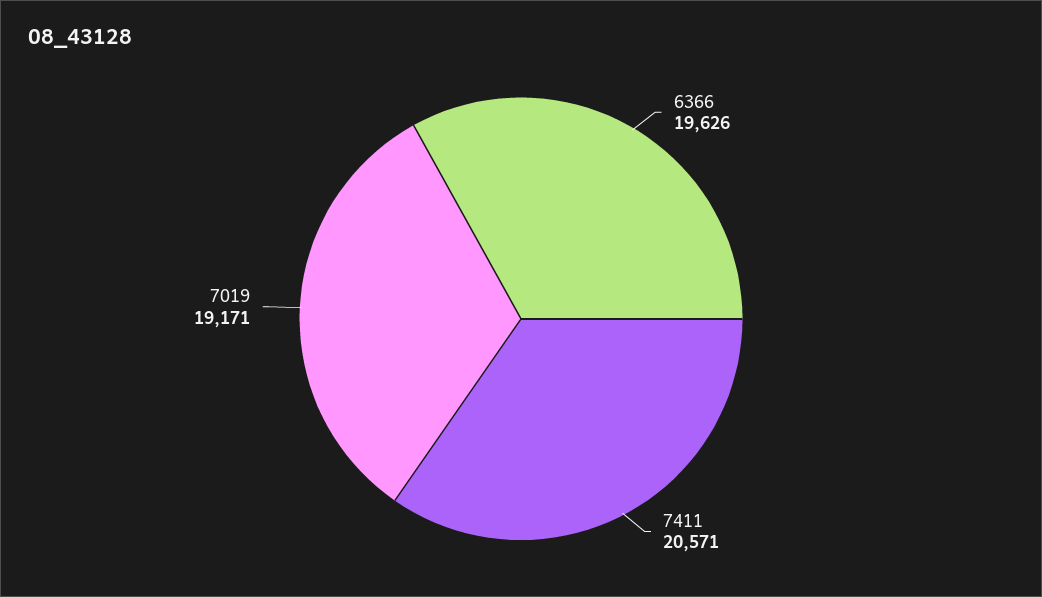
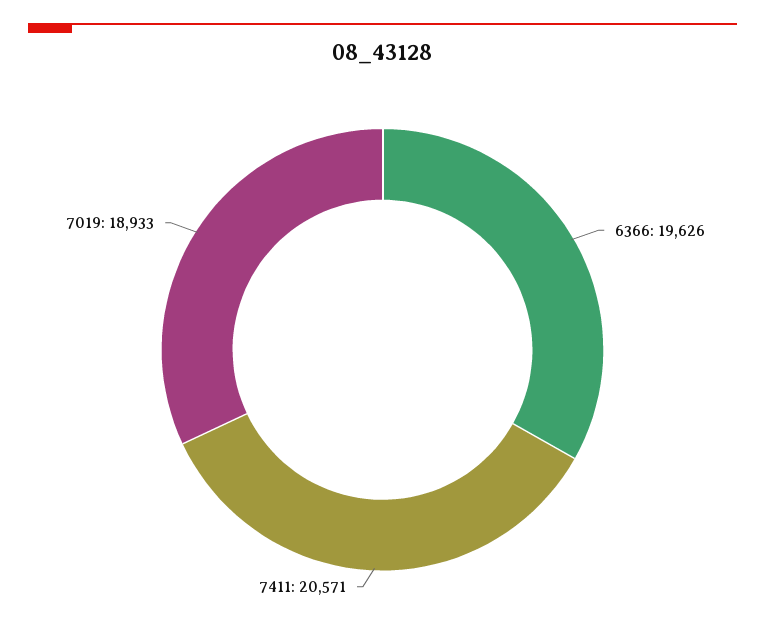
  {
    "6366": 19626,
    "7411": 20571,
-   "7019": 19171
+   "7019": 18933
  }

